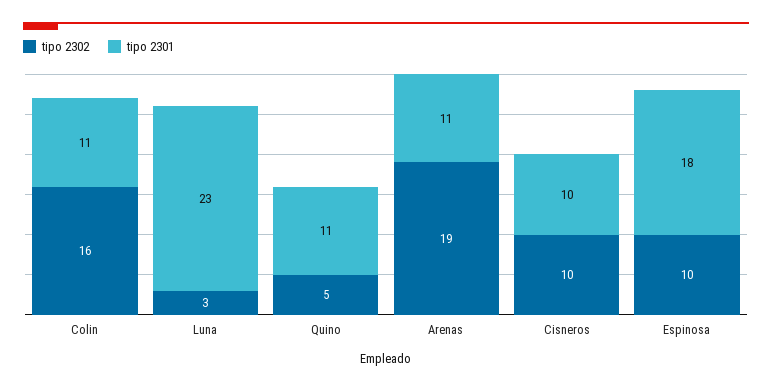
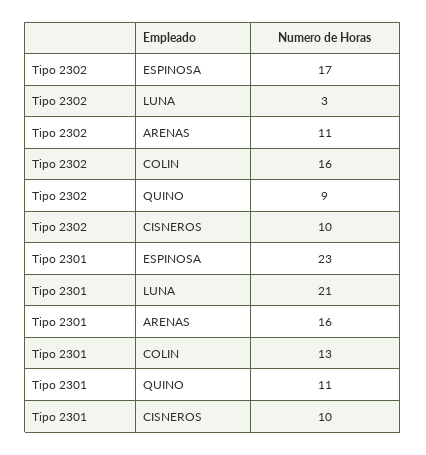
  {
    "tipo 2302": {
      "Colin": 16,
      "Luna": 3,
-     "Quino": 5,
+     "Quino": 9,
-     "Arenas": 19,
+     "Arenas": 11,
      "Cisneros": 10,
-     "Espinosa": 10
+     "Espinosa": 17
    },
    "tipo 2301": {
-     "Colin": 11,
+     "Colin": 13,
-     "Luna": 23,
+     "Luna": 21,
      "Quino": 11,
-     "Arenas": 11,
+     "Arenas": 16,
      "Cisneros": 10,
-     "Espinosa": 18
+     "Espinosa": 23
    }
  }

